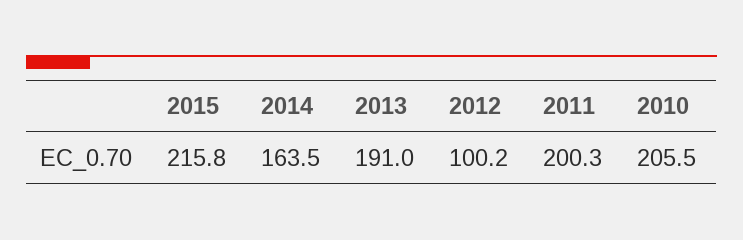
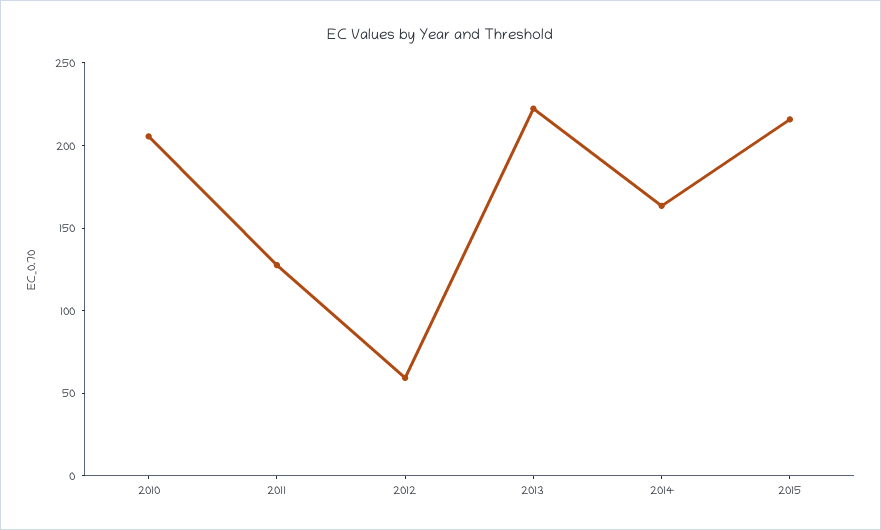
  {
    "2015": 215.8,
    "2014": 163.5,
-   "2013": 191,
+   "2013": 220,
-   "2012": 100.2,
+   "2012": 60,
-   "2011": 200.3,
+   "2011": 130,
    "2010": 205.5
  }

